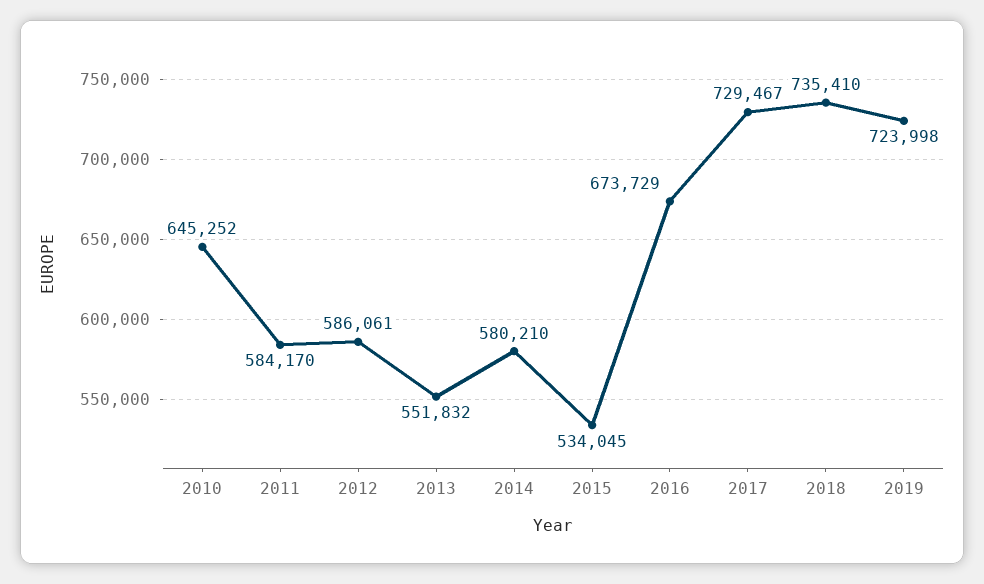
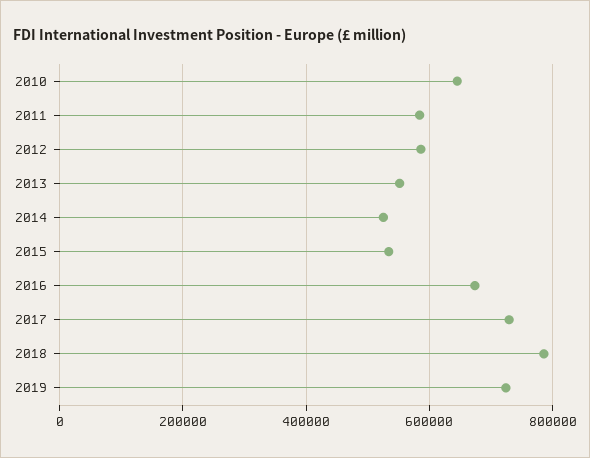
  {
    "2010": 645252,
    "2011": 584170,
    "2012": 586061,
    "2013": 551832,
-   "2014": 580210,
+   "2014": 520000,
    "2015": 534045,
    "2016": 673729,
    "2017": 729467,
-   "2018": 735410,
+   "2018": 780000,
    "2019": 723998
  }

